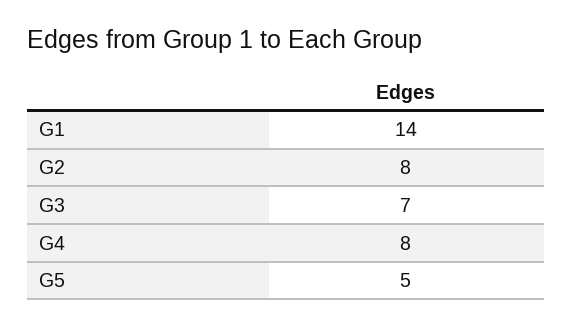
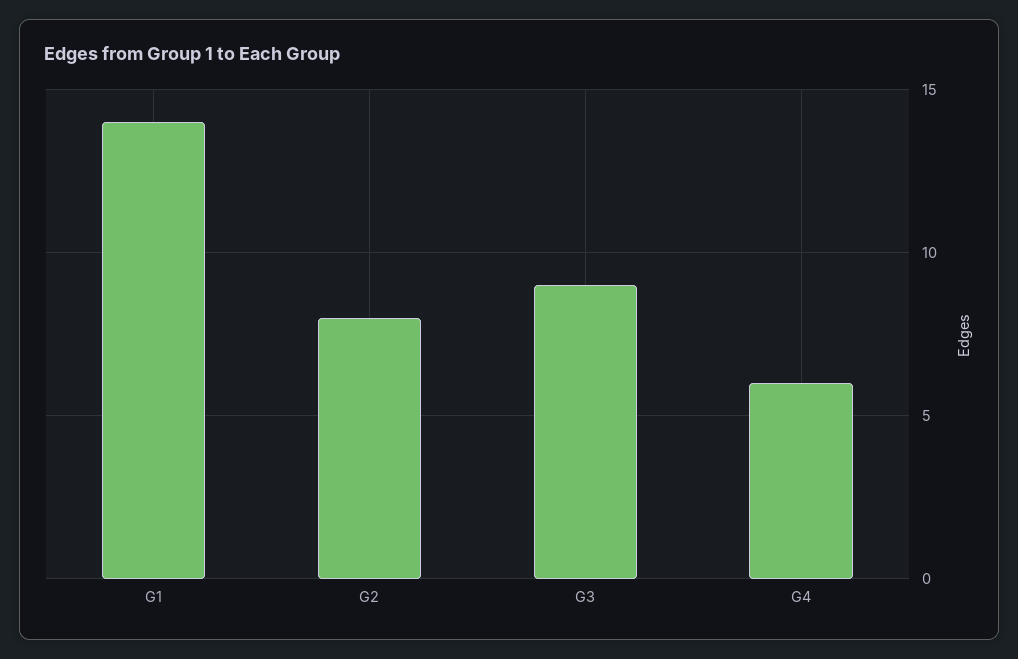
  {
    "G1": 14,
    "G2": 8,
-   "G3": 7,
+   "G3": 9,
-   "G4": 8,
+   "G4": 6
-   "G5": 5
  }

